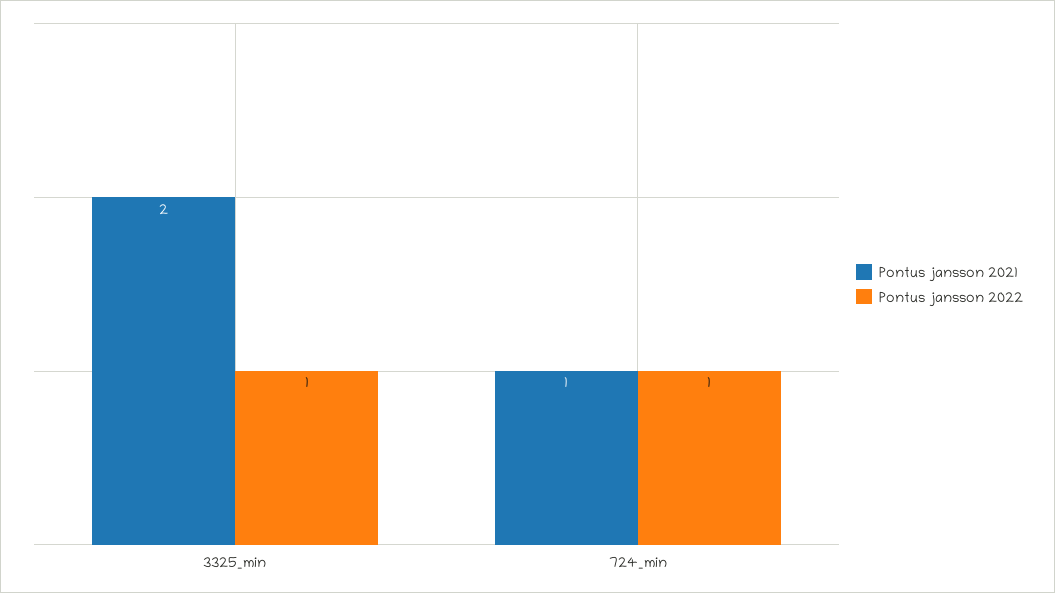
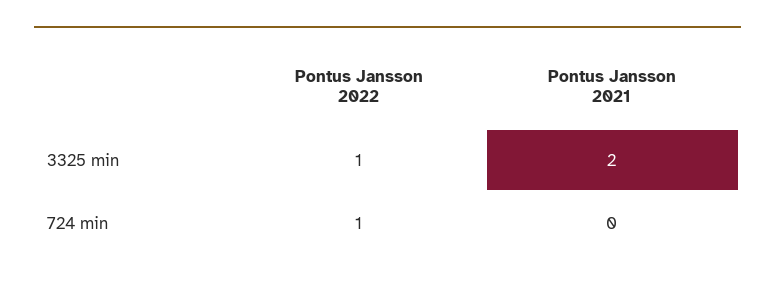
  {
    "Pontus jansson 2021": {
      "3325_min": 2,
-     "724_min": 1
+     "724_min": 0
    },
    "Pontus jansson 2022": {
      "3325_min": 1,
      "724_min": 1
    }
  }

